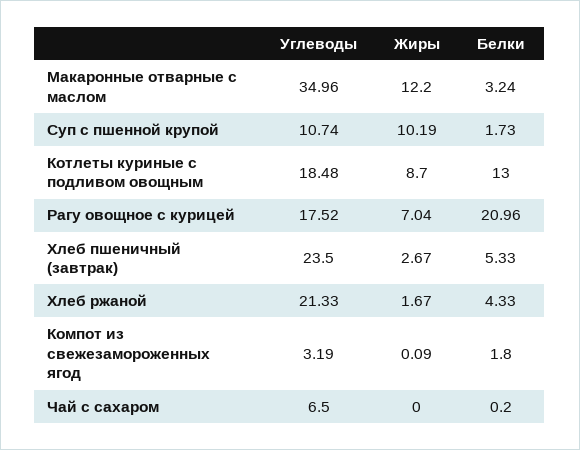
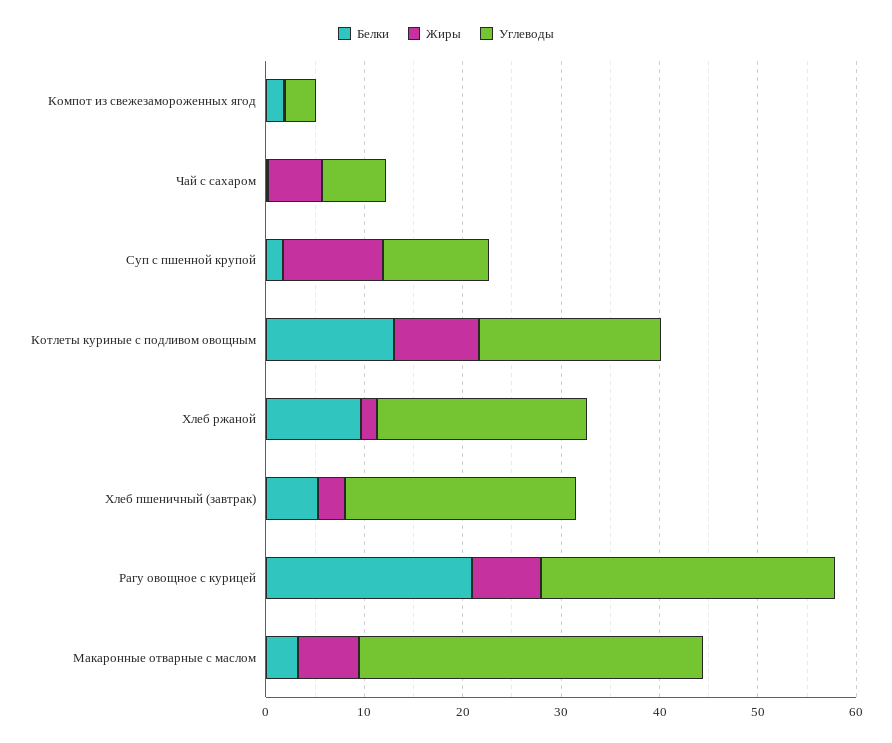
  {
    "Углеводы": {
      "Макаронные отварные с маслом": 34.96,
      "Суп с пшенной крупой": 10.74,
      "Котлеты куриные с подливом овощным": 18.48,
-     "Рагу овощное с курицей": 17.52,
+     "Рагу овощное с курицей": 30,
      "Хлеб пшеничный (завтрак)": 23.5,
      "Хлеб ржаной": 21.33,
      "Компот из свежезамороженных ягод": 3.19,
      "Чай с сахаром": 6.5
    },
    "Жиры": {
-     "Макаронные отварные с маслом": 12.2,
+     "Макаронные отварные с маслом": 6,
      "Суп с пшенной крупой": 10.19,
      "Котлеты куриные с подливом овощным": 8.7,
      "Рагу овощное с курицей": 7.04,
      "Хлеб пшеничный (завтрак)": 2.67,
      "Хлеб ржаной": 1.67,
      "Компот из свежезамороженных ягод": 0.09,
-     "Чай с сахаром": 0
+     "Чай с сахаром": 6
    },
    "Белки": {
      "Макаронные отварные с маслом": 3.24,
      "Суп с пшенной крупой": 1.73,
      "Котлеты куриные с подливом овощным": 13,
      "Рагу овощное с курицей": 20.96,
      "Хлеб пшеничный (завтрак)": 5.33,
-     "Хлеб ржаной": 4.33,
+     "Хлеб ржаной": 10,
      "Компот из свежезамороженных ягод": 1.8,
      "Чай с сахаром": 0.2
    }
  }

